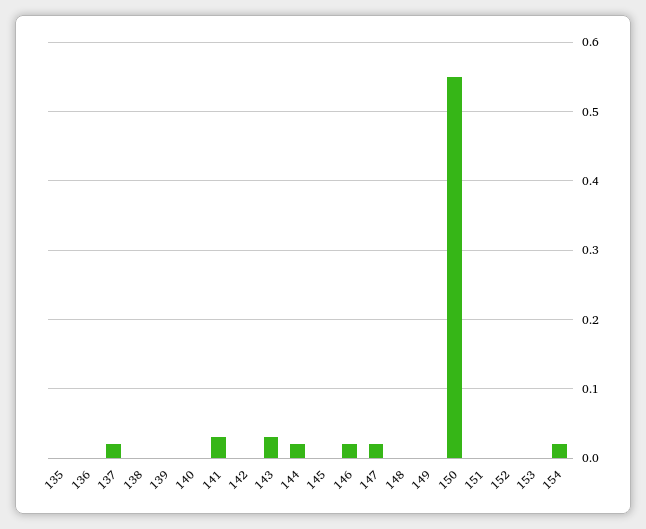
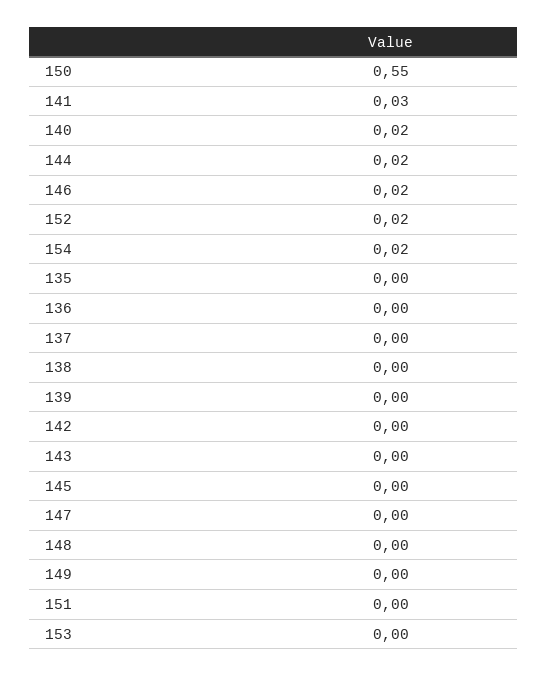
  {
    "135": 0,
    "136": 0,
-   "137": 0.02,
+   "137": 0,
    "138": 0,
    "139": 0,
-   "140": 0,
+   "140": 0.02,
    "141": 0.03,
    "142": 0,
-   "143": 0.03,
+   "143": 0,
    "144": 0.02,
    "145": 0,
    "146": 0.02,
-   "147": 0.02,
+   "147": 0,
    "148": 0,
    "149": 0,
    "150": 0.55,
    "151": 0,
-   "152": 0,
+   "152": 0.02,
    "153": 0,
    "154": 0.02
  }

